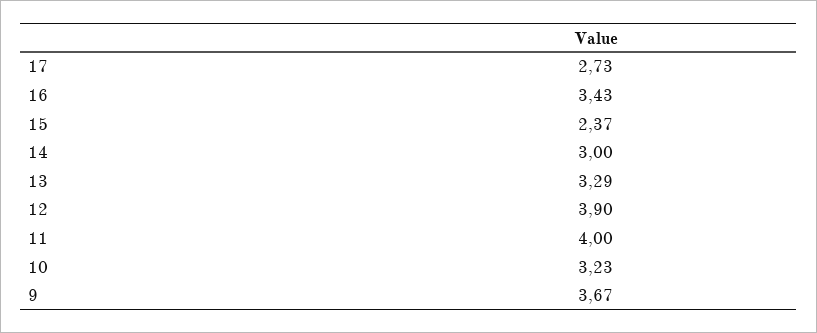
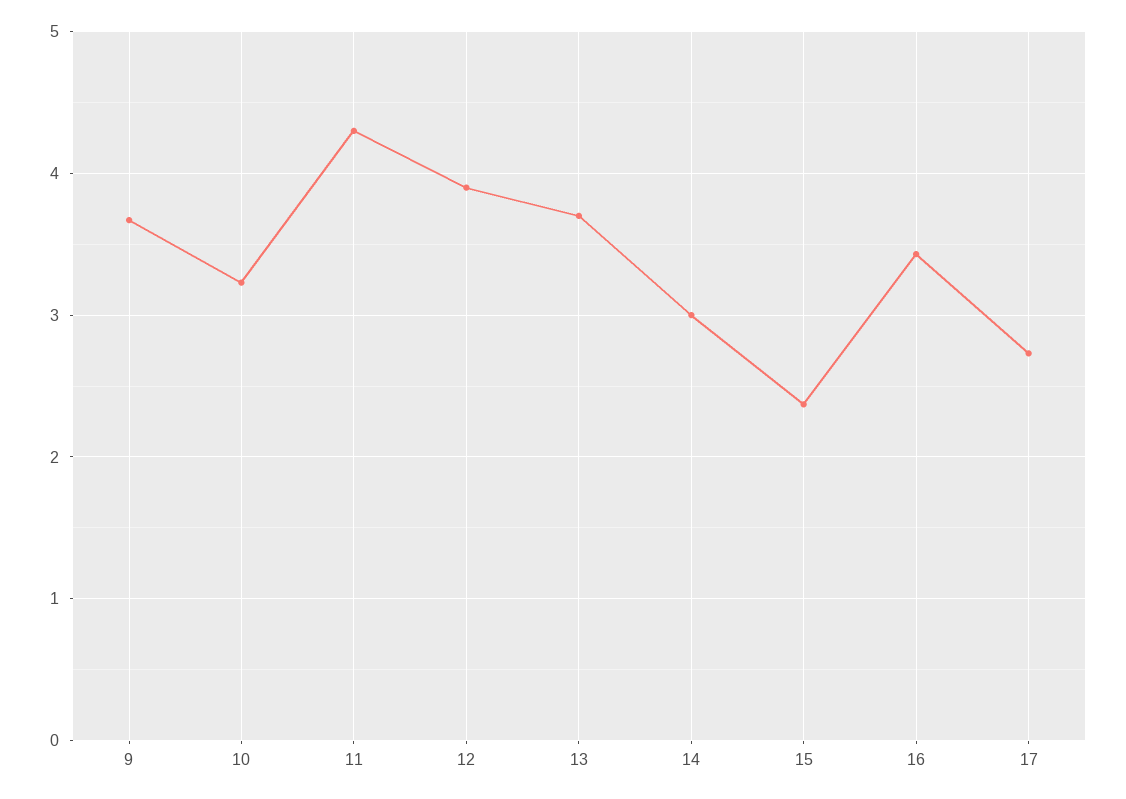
  {
    "17": 2.73,
    "16": 3.43,
    "15": 2.37,
    "14": 3,
-   "13": 3.29,
+   "13": 3.7,
    "12": 3.9,
-   "11": 4,
+   "11": 4.3,
    "10": 3.23,
    "9": 3.67
  }

